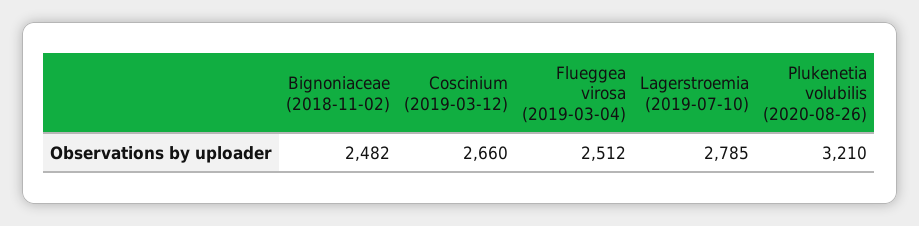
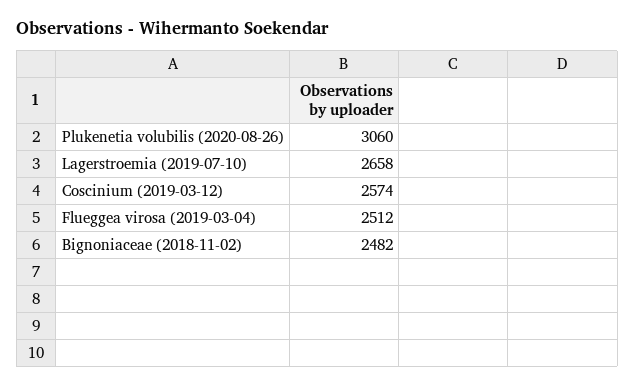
  {
    "Bignoniaceae (2018-11-02)": 2482,
-   "Coscinium (2019-03-12)": 2660,
+   "Coscinium (2019-03-12)": 2574,
    "Flueggea virosa (2019-03-04)": 2512,
-   "Lagerstroemia (2019-07-10)": 2785,
+   "Lagerstroemia (2019-07-10)": 2658,
-   "Plukenetia volubilis (2020-08-26)": 3210
+   "Plukenetia volubilis (2020-08-26)": 3060
  }

